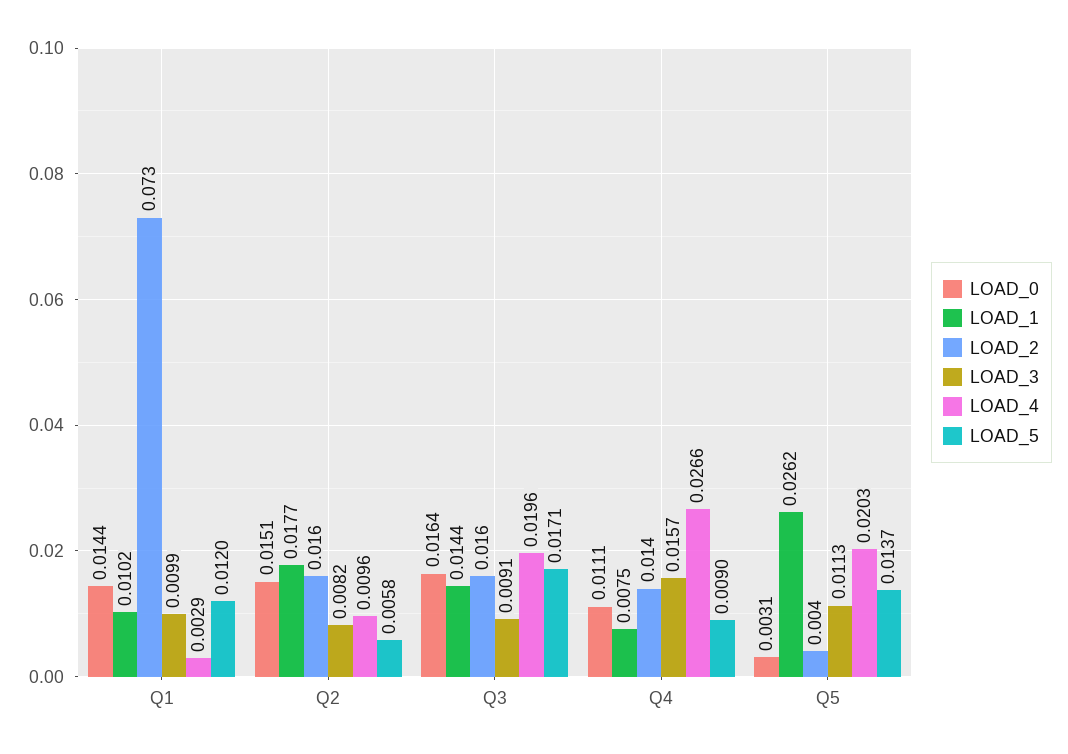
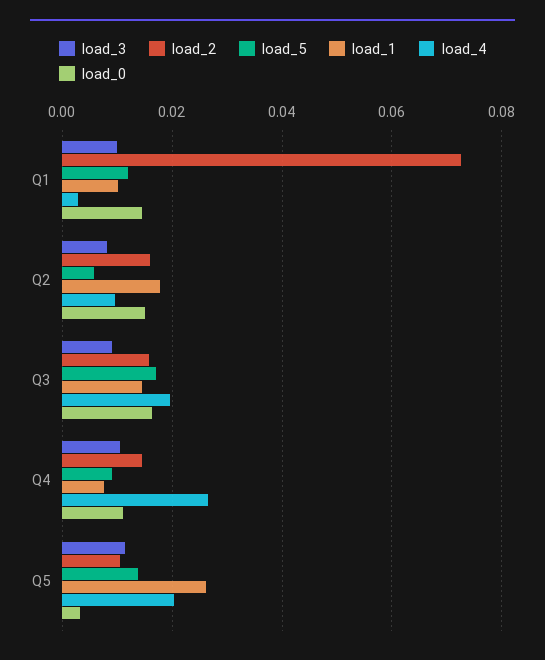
  {
    "LOAD_0": {
      "Q1": 0.0144,
      "Q2": 0.0151,
      "Q3": 0.0164,
      "Q4": 0.0111,
      "Q5": 0.0031
    },
    "LOAD_1": {
      "Q1": 0.0102,
      "Q2": 0.0177,
      "Q3": 0.0144,
      "Q4": 0.0075,
      "Q5": 0.0262
    },
    "LOAD_2": {
      "Q1": 0.073,
      "Q2": 0.016,
      "Q3": 0.016,
      "Q4": 0.014,
-     "Q5": 0.004
+     "Q5": 0.01
    },
    "LOAD_3": {
      "Q1": 0.0099,
      "Q2": 0.0082,
      "Q3": 0.0091,
-     "Q4": 0.0157,
+     "Q4": 0.01,
      "Q5": 0.0113
    },
    "LOAD_4": {
      "Q1": 0.0029,
      "Q2": 0.0096,
      "Q3": 0.0196,
      "Q4": 0.0266,
      "Q5": 0.0203
    },
    "LOAD_5": {
      "Q1": 0.012,
      "Q2": 0.0058,
      "Q3": 0.0171,
      "Q4": 0.009,
      "Q5": 0.0137
    }
  }

